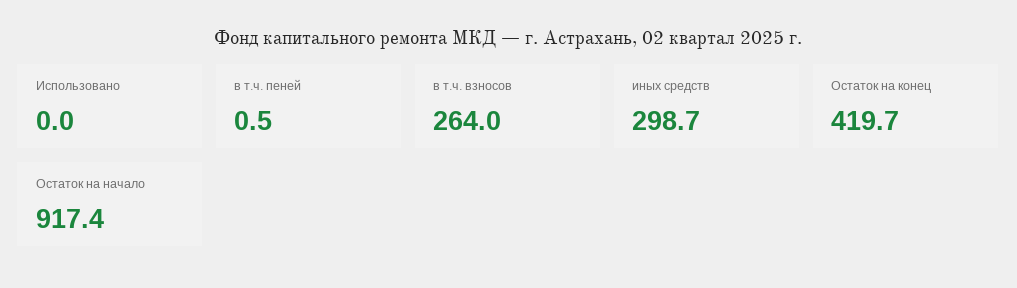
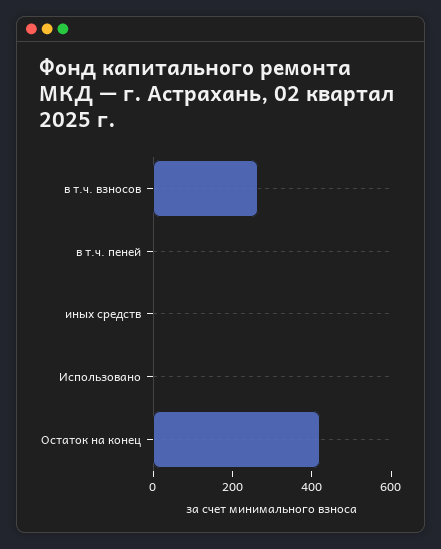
  {
    "Использовано": 0,
    "в т.ч. пеней": 0.5,
    "в т.ч. взносов": 264,
-   "иных средств": 298.7,
+   "иных средств": 0,
-   "Остаток на конец": 419.7,
+   "Остаток на конец": 419.7
-   "Остаток на начало": 917.4
  }

